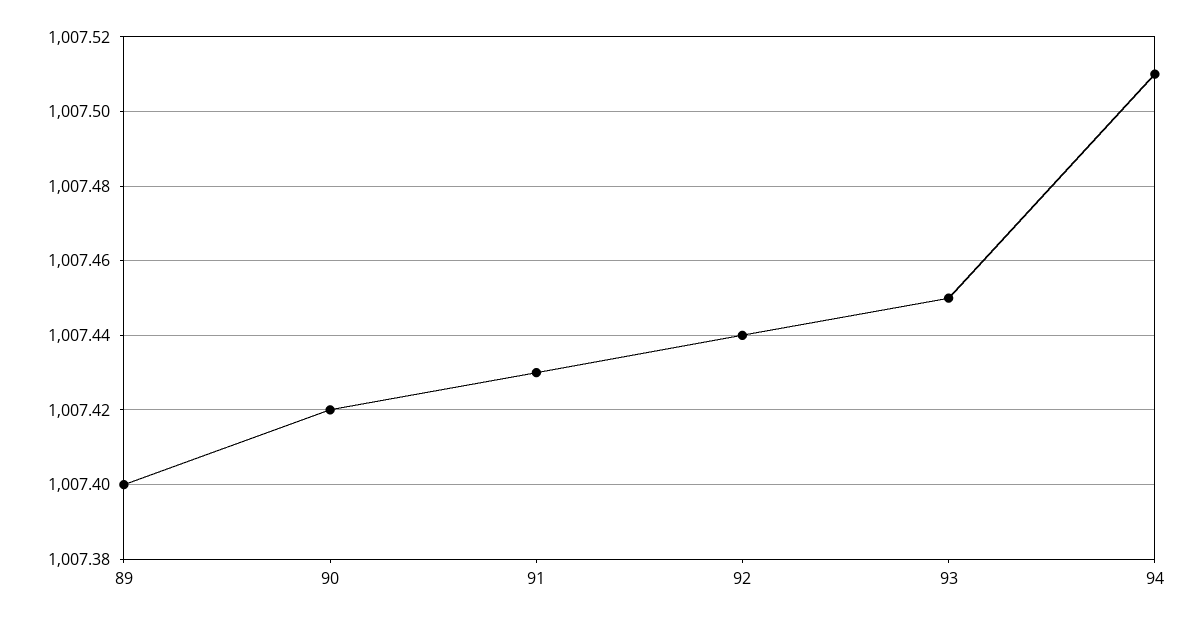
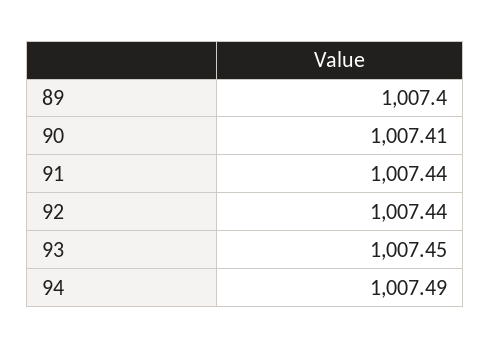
  {
    "89": 1007.4,
-   "90": 1007.42,
+   "90": 1007.41,
-   "91": 1007.43,
+   "91": 1007.44,
    "92": 1007.44,
    "93": 1007.45,
-   "94": 1007.51
+   "94": 1007.49
  }

